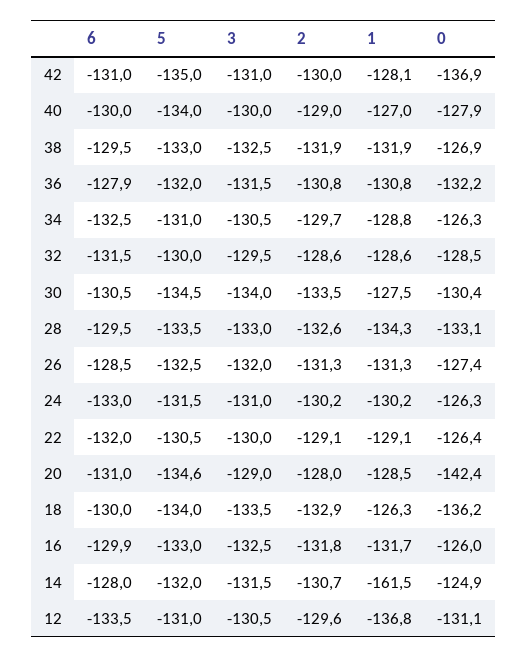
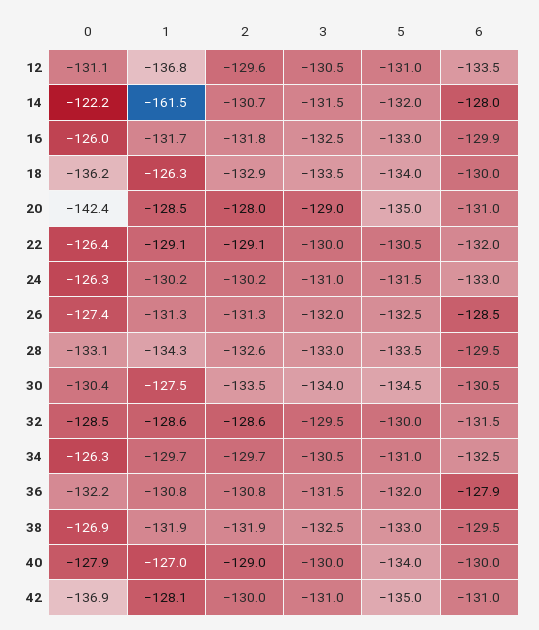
  {
    "6": {
      "42": -131,
      "40": -130,
      "38": -129.5,
      "36": -127.9,
      "34": -132.5,
      "32": -131.5,
      "30": -130.5,
      "28": -129.5,
      "26": -128.5,
      "24": -133,
      "22": -132,
      "20": -131,
      "18": -130,
      "16": -129.9,
      "14": -128,
      "12": -133.5
    },
    "5": {
      "42": -135,
      "40": -134,
      "38": -133,
      "36": -132,
      "34": -131,
      "32": -130,
      "30": -134.5,
      "28": -133.5,
      "26": -132.5,
      "24": -131.5,
      "22": -130.5,
-     "20": -134.6,
+     "20": -135,
      "18": -134,
      "16": -133,
      "14": -132,
      "12": -131
    },
    "3": {
      "42": -131,
      "40": -130,
      "38": -132.5,
      "36": -131.5,
      "34": -130.5,
      "32": -129.5,
      "30": -134,
      "28": -133,
      "26": -132,
      "24": -131,
      "22": -130,
      "20": -129,
      "18": -133.5,
      "16": -132.5,
      "14": -131.5,
      "12": -130.5
    },
    "2": {
      "42": -130,
      "40": -129,
      "38": -131.9,
      "36": -130.8,
      "34": -129.7,
      "32": -128.6,
      "30": -133.5,
      "28": -132.6,
      "26": -131.3,
      "24": -130.2,
      "22": -129.1,
      "20": -128,
      "18": -132.9,
      "16": -131.8,
      "14": -130.7,
      "12": -129.6
    },
    "1": {
      "42": -128.1,
      "40": -127,
      "38": -131.9,
      "36": -130.8,
-     "34": -128.8,
+     "34": -129.7,
      "32": -128.6,
      "30": -127.5,
      "28": -134.3,
      "26": -131.3,
      "24": -130.2,
      "22": -129.1,
      "20": -128.5,
      "18": -126.3,
      "16": -131.7,
      "14": -161.5,
      "12": -136.8
    },
    "0": {
      "42": -136.9,
      "40": -127.9,
      "38": -126.9,
      "36": -132.2,
      "34": -126.3,
      "32": -128.5,
      "30": -130.4,
      "28": -133.1,
      "26": -127.4,
      "24": -126.3,
      "22": -126.4,
      "20": -142.4,
      "18": -136.2,
      "16": -126,
-     "14": -124.9,
+     "14": -122.2,
      "12": -131.1
    }
  }

